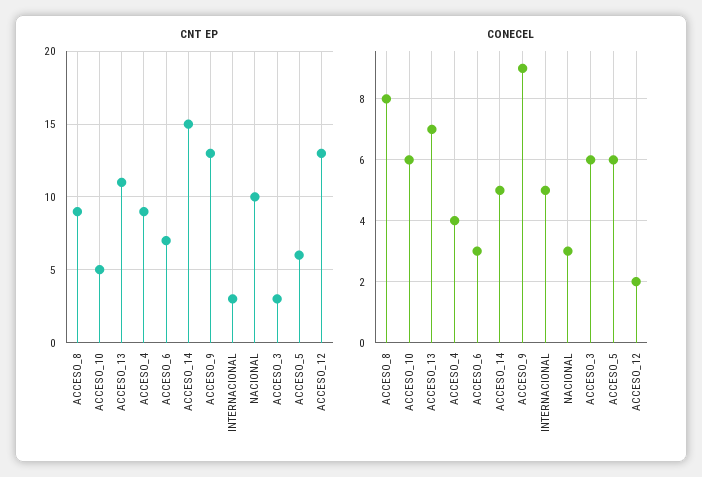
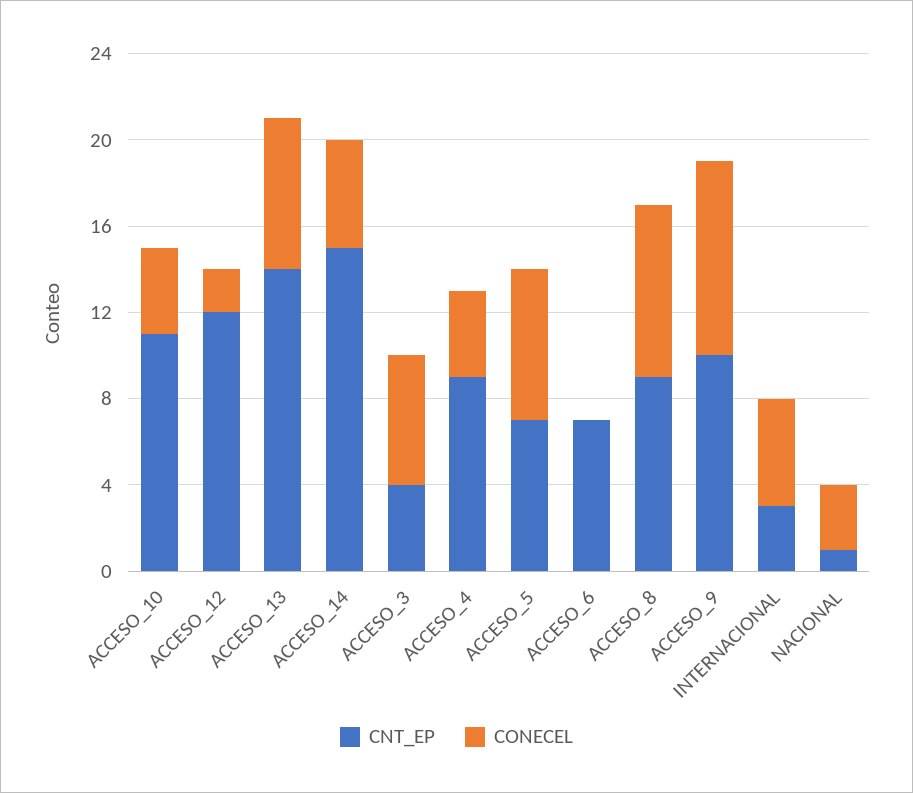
  {
    "CNT EP": {
      "ACCESO_8": 9,
-     "ACCESO_10": 5,
+     "ACCESO_10": 11,
-     "ACCESO_13": 11,
+     "ACCESO_13": 14,
      "ACCESO_4": 9,
      "ACCESO_6": 7,
      "ACCESO_14": 15,
-     "ACCESO_9": 13,
+     "ACCESO_9": 10,
      "INTERNACIONAL": 3,
-     "NACIONAL": 10,
+     "NACIONAL": 1,
-     "ACCESO_3": 3,
+     "ACCESO_3": 4,
-     "ACCESO_5": 6,
+     "ACCESO_5": 7,
-     "ACCESO_12": 13
+     "ACCESO_12": 12
    },
    "CONECEL": {
      "ACCESO_8": 8,
-     "ACCESO_10": 6,
+     "ACCESO_10": 4,
      "ACCESO_13": 7,
      "ACCESO_4": 4,
-     "ACCESO_6": 3,
+     "ACCESO_6": 0,
      "ACCESO_14": 5,
      "ACCESO_9": 9,
      "INTERNACIONAL": 5,
      "NACIONAL": 3,
      "ACCESO_3": 6,
-     "ACCESO_5": 6,
+     "ACCESO_5": 7,
      "ACCESO_12": 2
    }
  }

